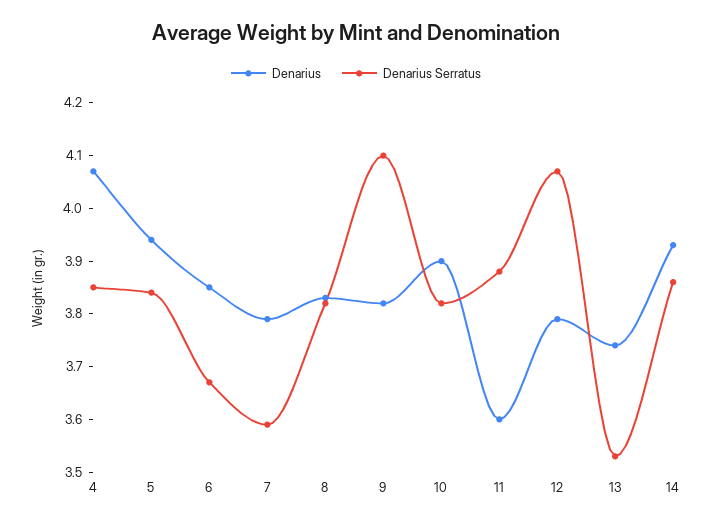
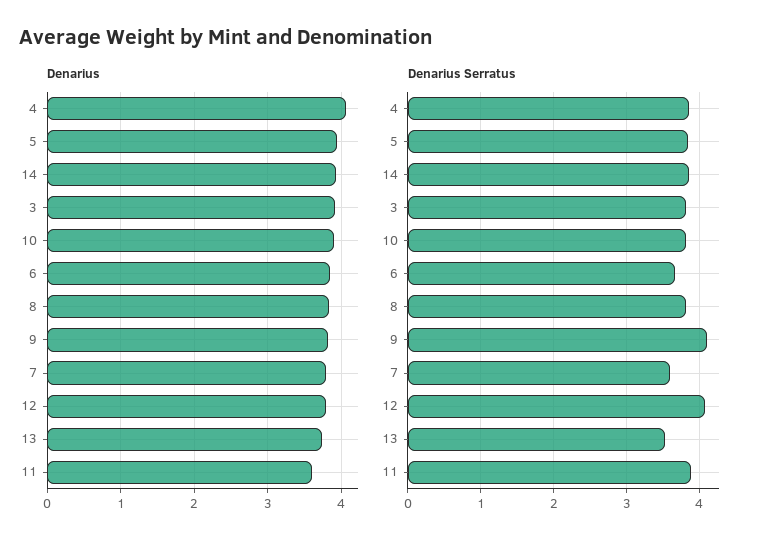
  {
    "Denarius": {
      "4": 4.05,
      "5": 3.95,
      "6": 3.85,
      "7": 3.8,
      "8": 3.85,
      "9": 3.8,
      "10": 3.9,
      "11": 3.6,
      "12": 3.8,
      "13": 3.75,
-     "14": 3.95
+     "14": 3.95,
+     "3": 3.9
    },
    "Denarius Serratus": {
      "4": 3.85,
      "5": 3.85,
      "6": 3.65,
      "7": 3.6,
      "8": 3.8,
      "9": 4.1,
      "10": 3.8,
      "11": 3.9,
      "12": 4.05,
      "13": 3.55,
-     "14": 3.85
+     "14": 3.85,
+     "3": 3.8
    }
  }

